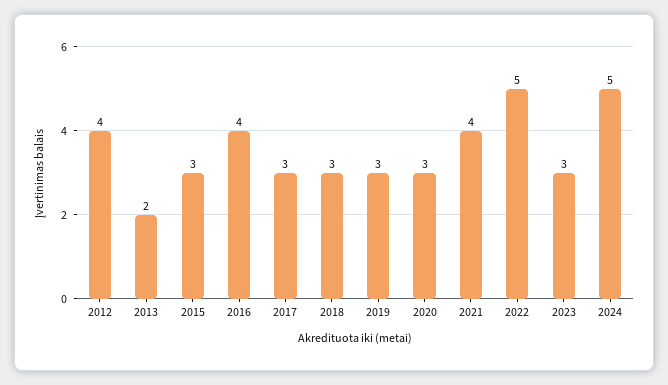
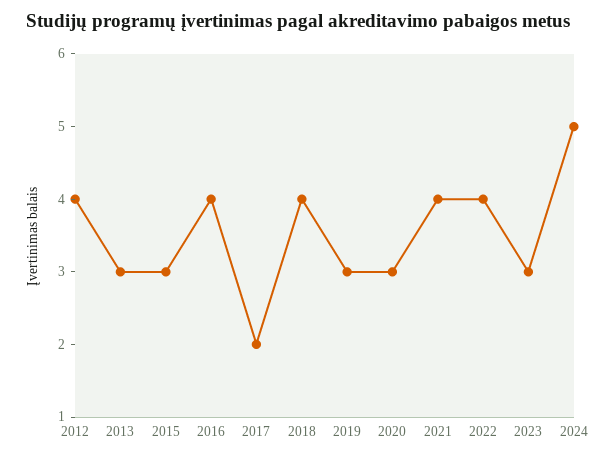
  {
    "2012": 4,
-   "2013": 2,
+   "2013": 3,
    "2015": 3,
    "2016": 4,
-   "2017": 3,
+   "2017": 2,
-   "2018": 3,
+   "2018": 4,
    "2019": 3,
    "2020": 3,
    "2021": 4,
-   "2022": 5,
+   "2022": 4,
    "2023": 3,
    "2024": 5
  }

